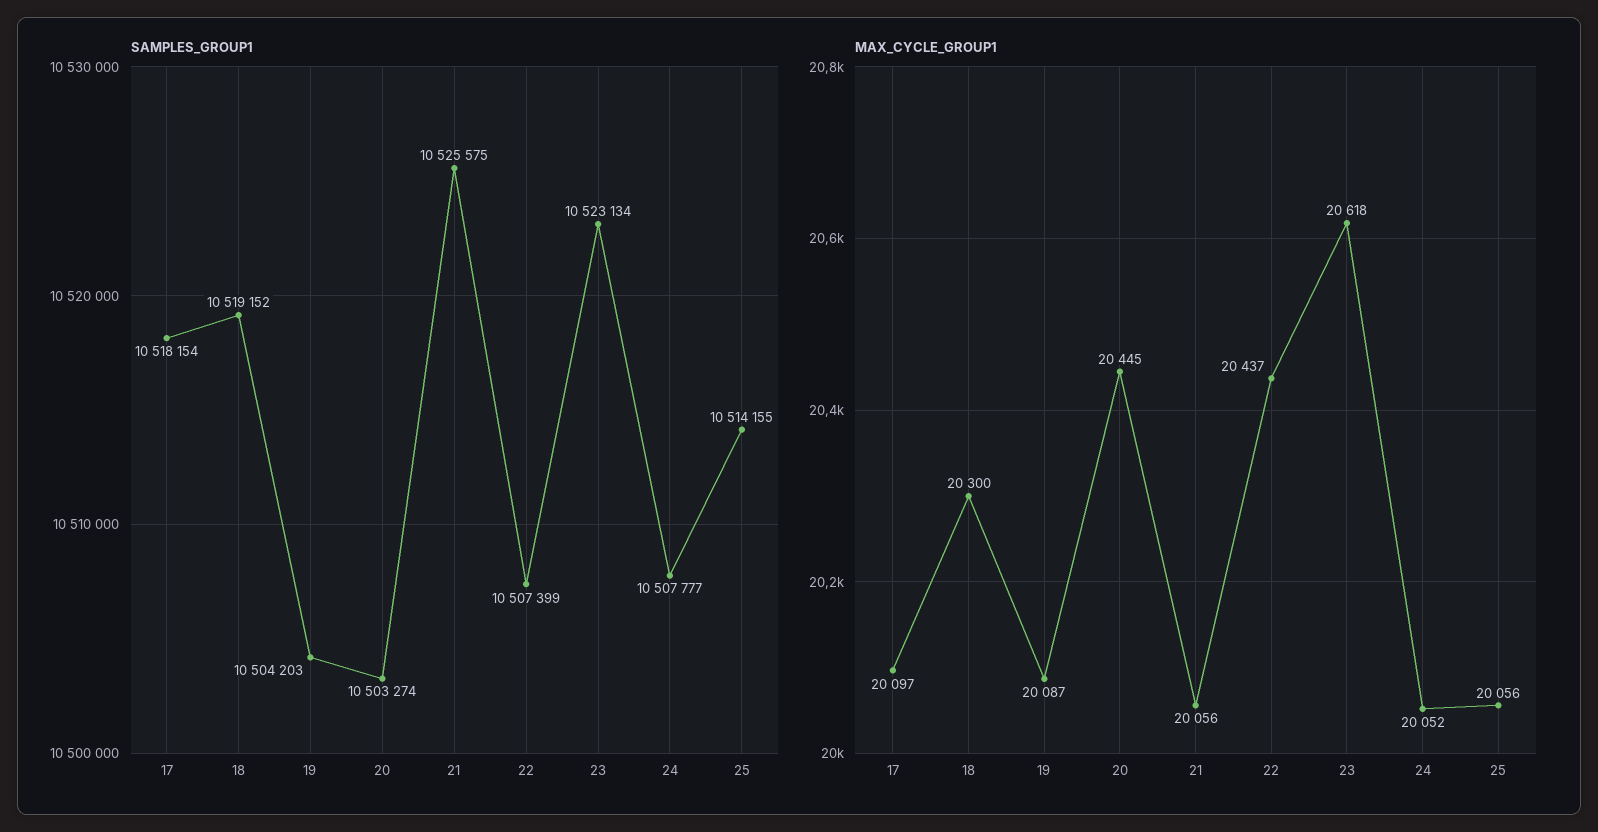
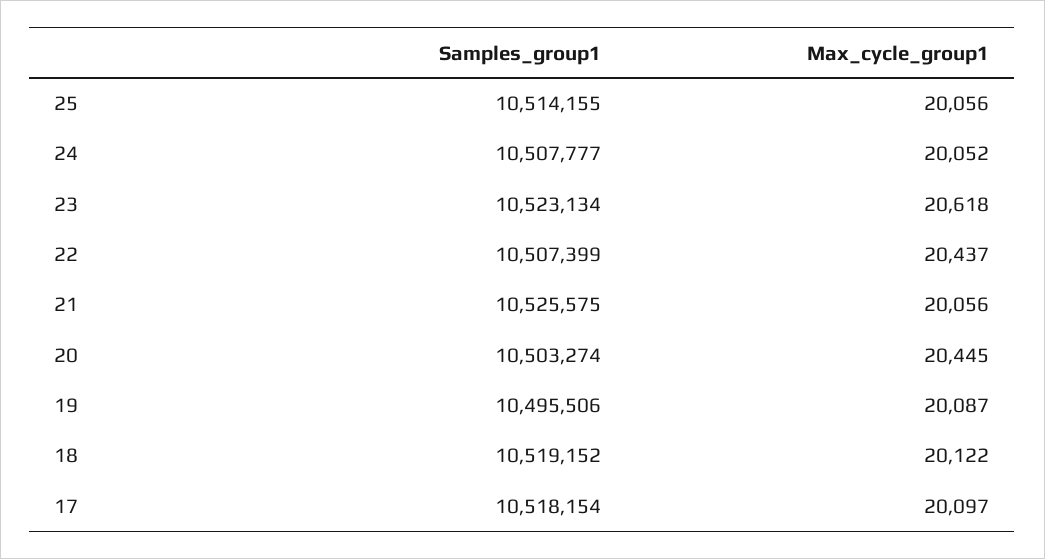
  {
    "SAMPLES_GROUP1": {
      "17": 10518154,
      "18": 10519152,
-     "19": 10504203,
+     "19": 10495506,
      "20": 10503274,
      "21": 10525575,
      "22": 10507399,
      "23": 10523134,
      "24": 10507777,
      "25": 10514155
    },
    "MAX_CYCLE_GROUP1": {
      "17": 20097,
-     "18": 20300,
+     "18": 20122,
      "19": 20087,
      "20": 20445,
      "21": 20056,
      "22": 20437,
      "23": 20618,
      "24": 20052,
      "25": 20056
    }
  }

